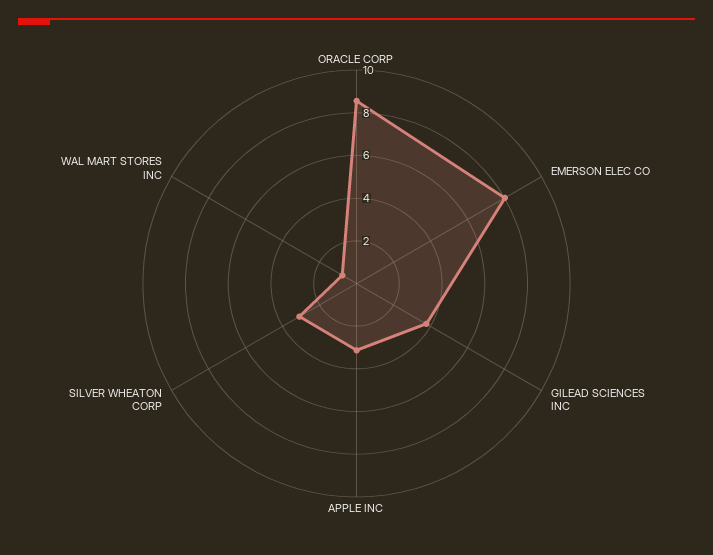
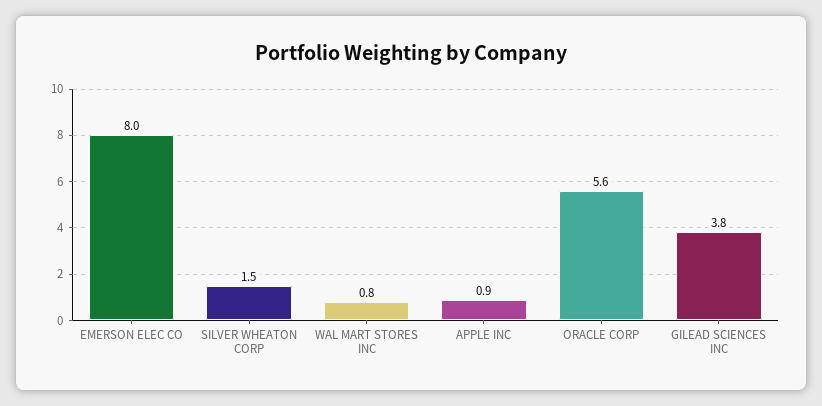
  {
-   "ORACLE CORP": 8.5,
+   "ORACLE CORP": 5.6,
    "EMERSON ELEC CO": 8,
    "GILEAD SCIENCES INC": 3.8,
-   "APPLE INC": 3,
+   "APPLE INC": 0.9,
-   "SILVER WHEATON CORP": 3,
+   "SILVER WHEATON CORP": 1.5,
    "WAL MART STORES INC": 0.8
  }

